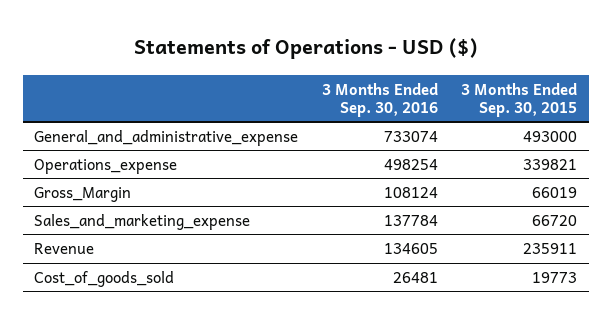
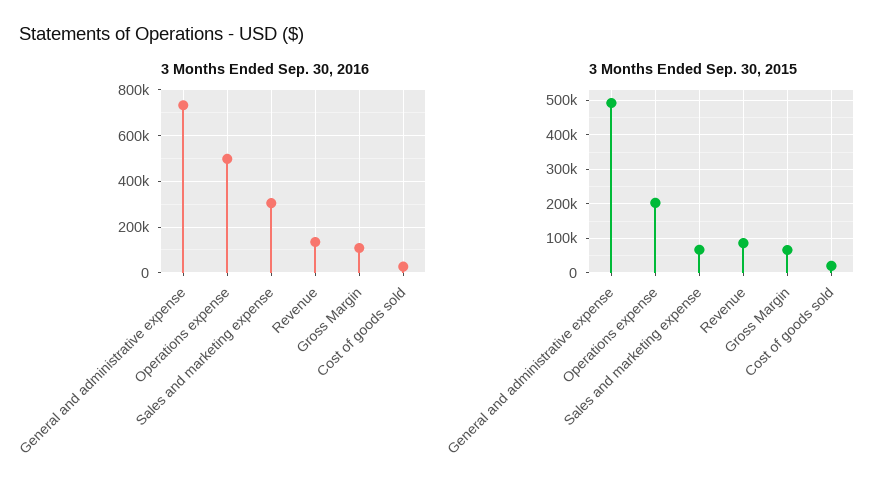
  {
    "3 Months Ended Sep. 30, 2016": {
      "General_and_administrative_expense": 733074,
      "Operations_expense": 498254,
      "Gross_Margin": 108124,
-     "Sales_and_marketing_expense": 137784,
+     "Sales_and_marketing_expense": 300000,
      "Revenue": 134605,
      "Cost_of_goods_sold": 26481
    },
    "3 Months Ended Sep. 30, 2015": {
      "General_and_administrative_expense": 493000,
-     "Operations_expense": 339821,
+     "Operations_expense": 200000,
      "Gross_Margin": 66019,
      "Sales_and_marketing_expense": 66720,
-     "Revenue": 235911,
+     "Revenue": 80000,
      "Cost_of_goods_sold": 19773
    }
  }

